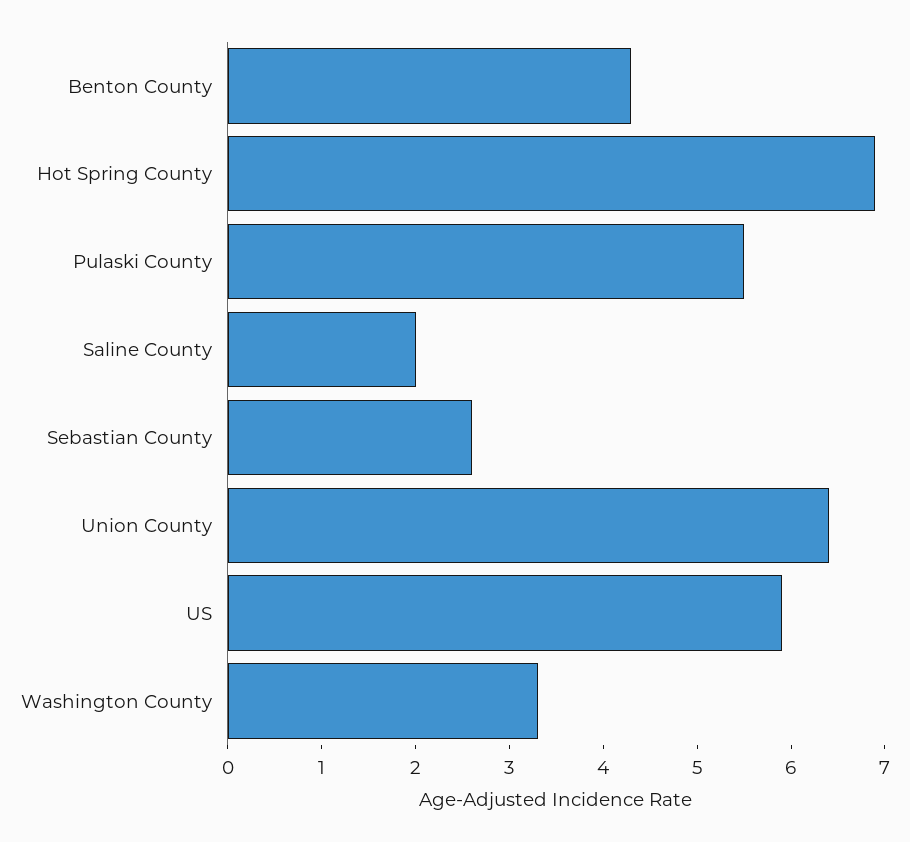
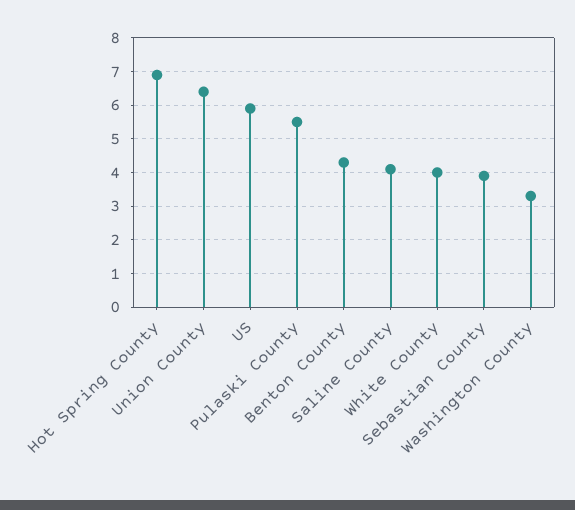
  {
    "Benton County": 4.3,
    "Hot Spring County": 6.9,
    "Pulaski County": 5.5,
-   "Saline County": 2,
+   "Saline County": 4,
-   "Sebastian County": 2.6,
+   "Sebastian County": 4,
    "Union County": 6.4,
    "US": 5.9,
-   "Washington County": 3.3
+   "Washington County": 3.3,
+   "White County": 4
  }

